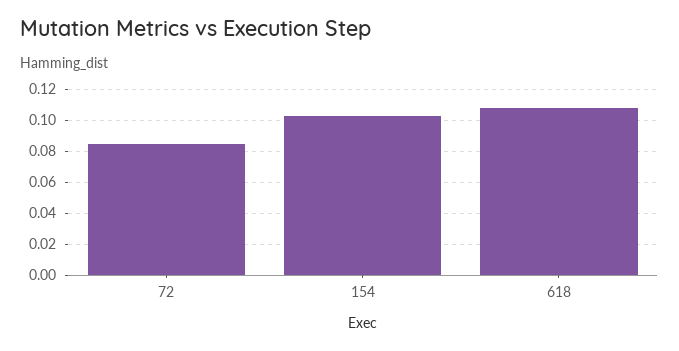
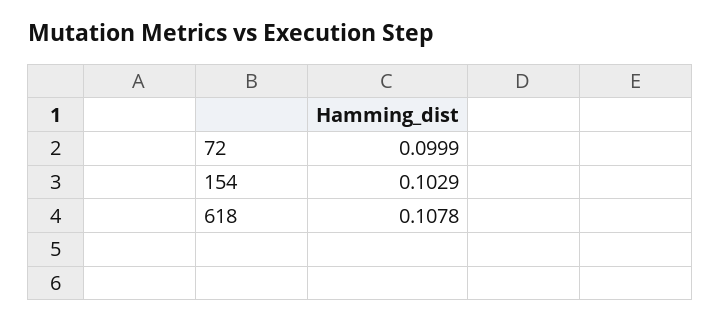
  {
-   "72": 0.085,
+   "72": 0.0999,
    "154": 0.1029,
    "618": 0.1078
  }

